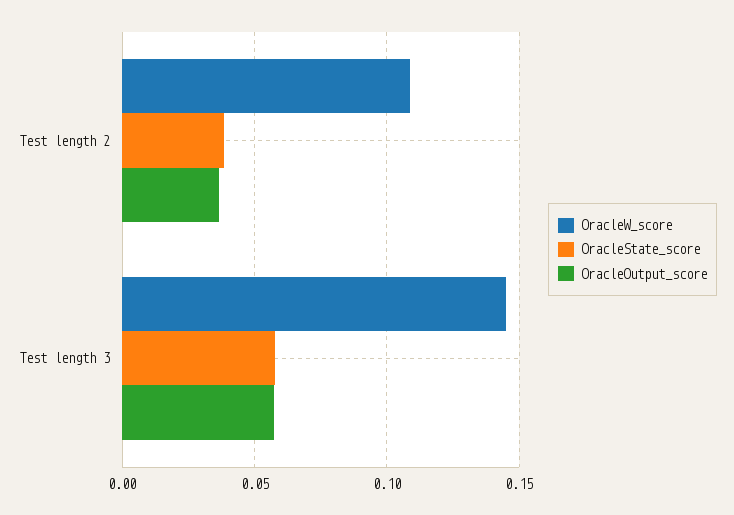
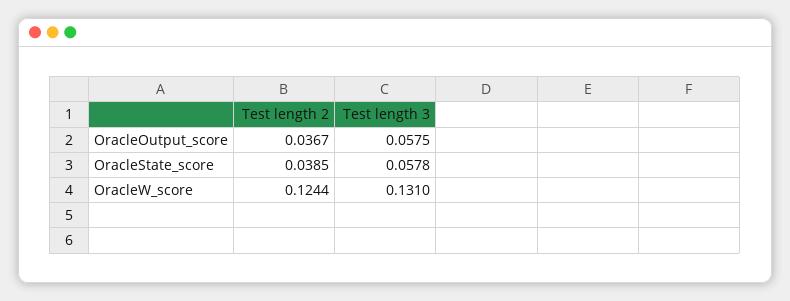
  {
    "OracleW_score": {
-     "Test length 2": 0.11,
+     "Test length 2": 0.1244,
-     "Test length 3": 0.145
+     "Test length 3": 0.131
    },
    "OracleState_score": {
      "Test length 2": 0.0385,
      "Test length 3": 0.0578
    },
    "OracleOutput_score": {
      "Test length 2": 0.0367,
      "Test length 3": 0.0575
    }
  }

